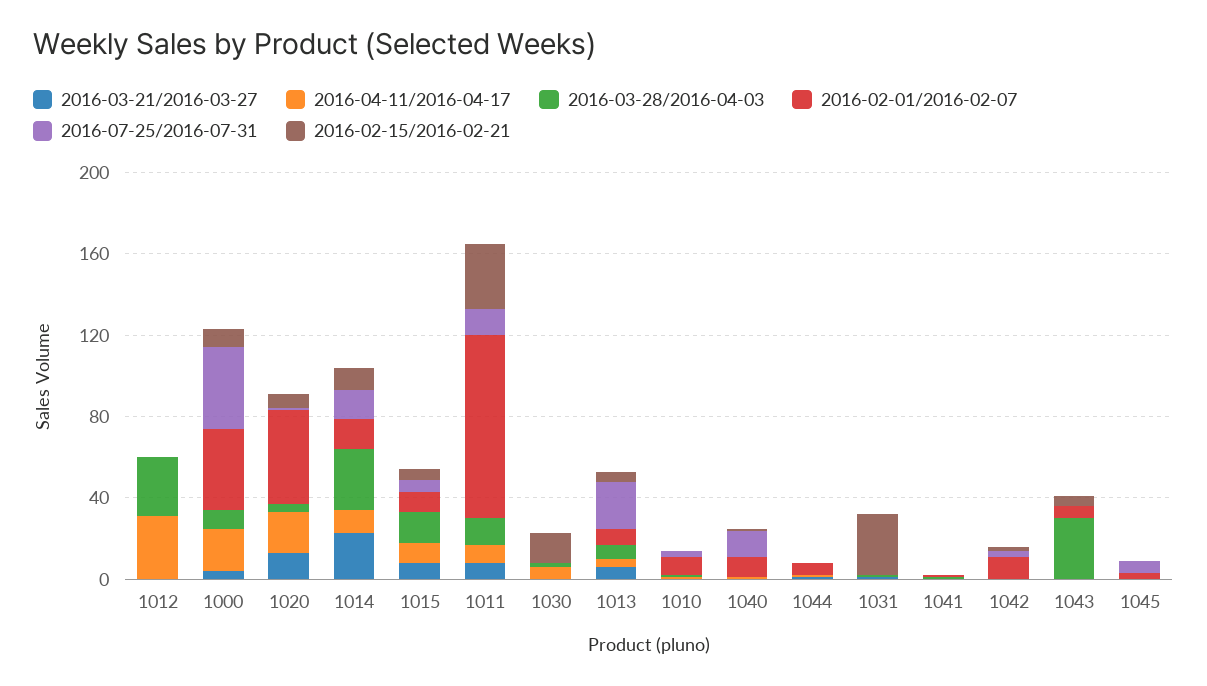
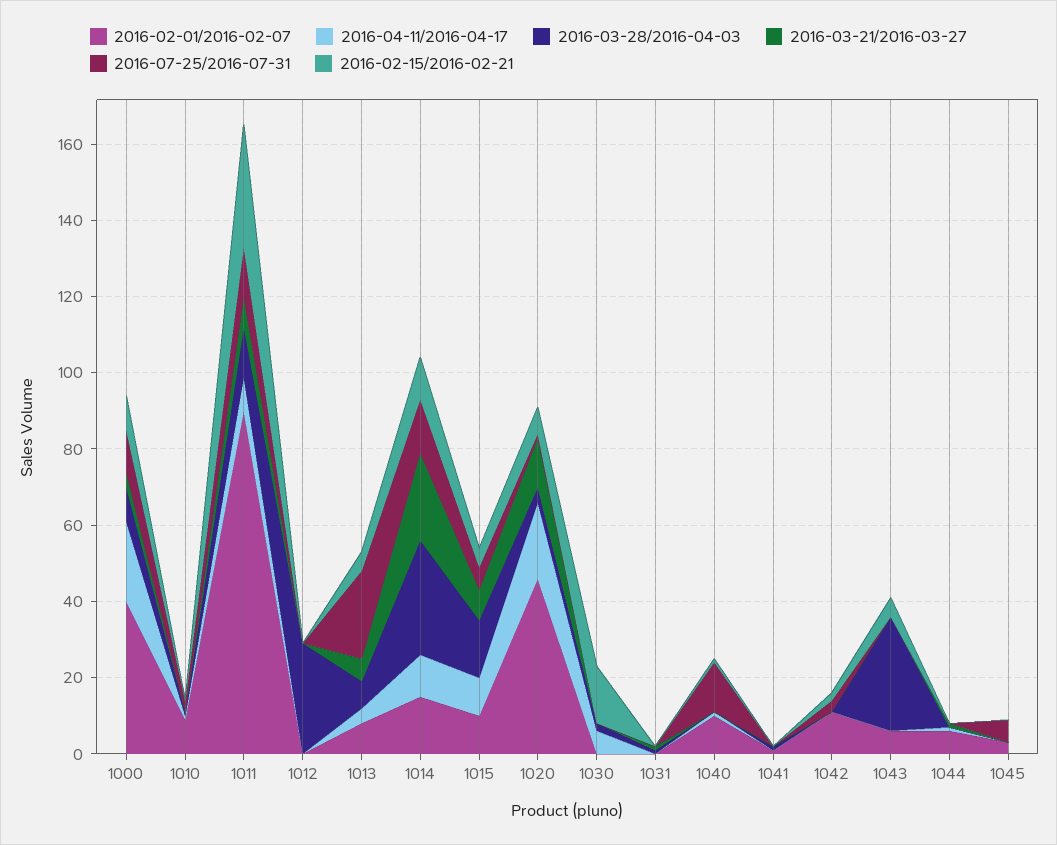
  {
    "2016-03-21/2016-03-27": {
      "1012": 0,
      "1000": 5,
      "1020": 15,
      "1014": 25,
      "1015": 10,
      "1011": 10,
      "1030": 0,
      "1013": 5,
      "1010": 0,
      "1040": 0,
      "1044": 0,
      "1031": 0,
      "1041": 0,
      "1042": 0,
      "1043": 0,
      "1045": 0
    },
    "2016-04-11/2016-04-17": {
-     "1012": 30,
+     "1012": 0,
      "1000": 20,
      "1020": 20,
      "1014": 10,
      "1015": 10,
      "1011": 10,
      "1030": 5,
      "1013": 5,
      "1010": 0,
      "1040": 0,
      "1044": 0,
      "1031": 0,
      "1041": 0,
      "1042": 0,
      "1043": 0,
      "1045": 0
    },
    "2016-03-28/2016-04-03": {
      "1012": 30,
      "1000": 10,
      "1020": 5,
      "1014": 30,
      "1015": 15,
      "1011": 15,
      "1030": 0,
      "1013": 5,
      "1010": 0,
      "1040": 0,
      "1044": 0,
      "1031": 0,
      "1041": 0,
      "1042": 0,
      "1043": 30,
      "1045": 0
    },
    "2016-02-01/2016-02-07": {
      "1012": 0,
      "1000": 40,
      "1020": 45,
      "1014": 15,
      "1015": 10,
      "1011": 90,
      "1030": 0,
      "1013": 10,
      "1010": 10,
      "1040": 10,
      "1044": 5,
      "1031": 0,
      "1041": 0,
      "1042": 10,
      "1043": 5,
      "1045": 5
    },
    "2016-07-25/2016-07-31": {
      "1012": 0,
-     "1000": 40,
+     "1000": 10,
      "1020": 0,
      "1014": 15,
      "1015": 5,
      "1011": 15,
      "1030": 0,
      "1013": 25,
      "1010": 5,
      "1040": 15,
      "1044": 0,
      "1031": 0,
      "1041": 0,
      "1042": 5,
      "1043": 0,
      "1045": 5
    },
    "2016-02-15/2016-02-21": {
      "1012": 0,
      "1000": 10,
      "1020": 5,
      "1014": 10,
      "1015": 5,
      "1011": 30,
      "1030": 15,
      "1013": 5,
      "1010": 0,
      "1040": 0,
      "1044": 0,
-     "1031": 30,
+     "1031": 0,
      "1041": 0,
      "1042": 0,
      "1043": 5,
      "1045": 0
    }
  }

